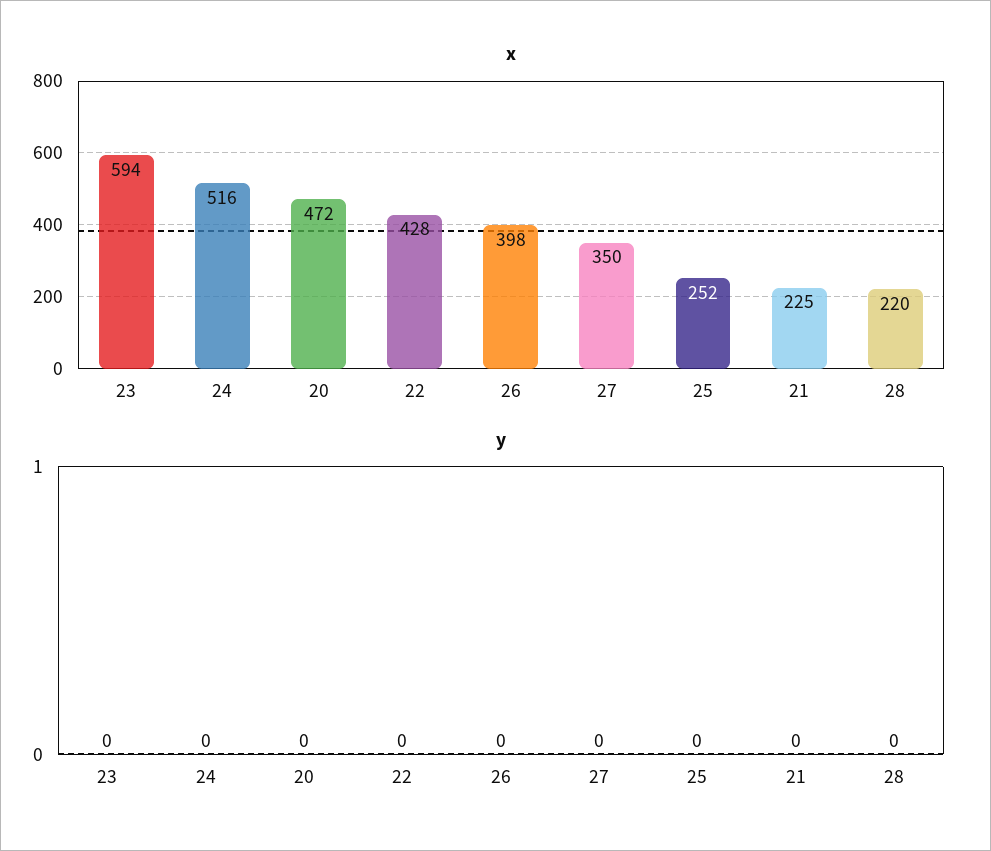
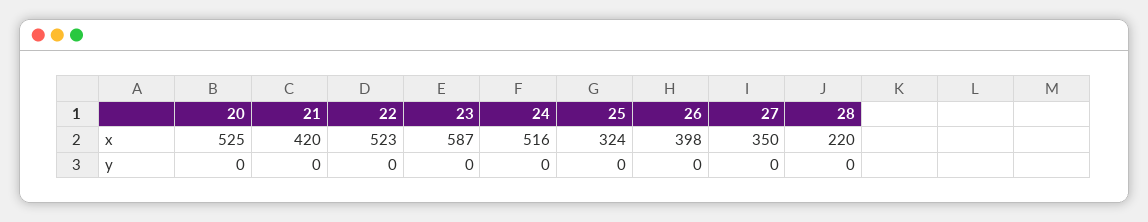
  {
    "x": {
-     "23": 594,
+     "23": 587,
      "24": 516,
-     "20": 472,
+     "20": 525,
-     "22": 428,
+     "22": 523,
      "26": 398,
      "27": 350,
-     "25": 252,
+     "25": 324,
-     "21": 225,
+     "21": 420,
      "28": 220
    },
    "y": {
      "23": 0,
      "24": 0,
      "20": 0,
      "22": 0,
      "26": 0,
      "27": 0,
      "25": 0,
      "21": 0,
      "28": 0
    }
  }

